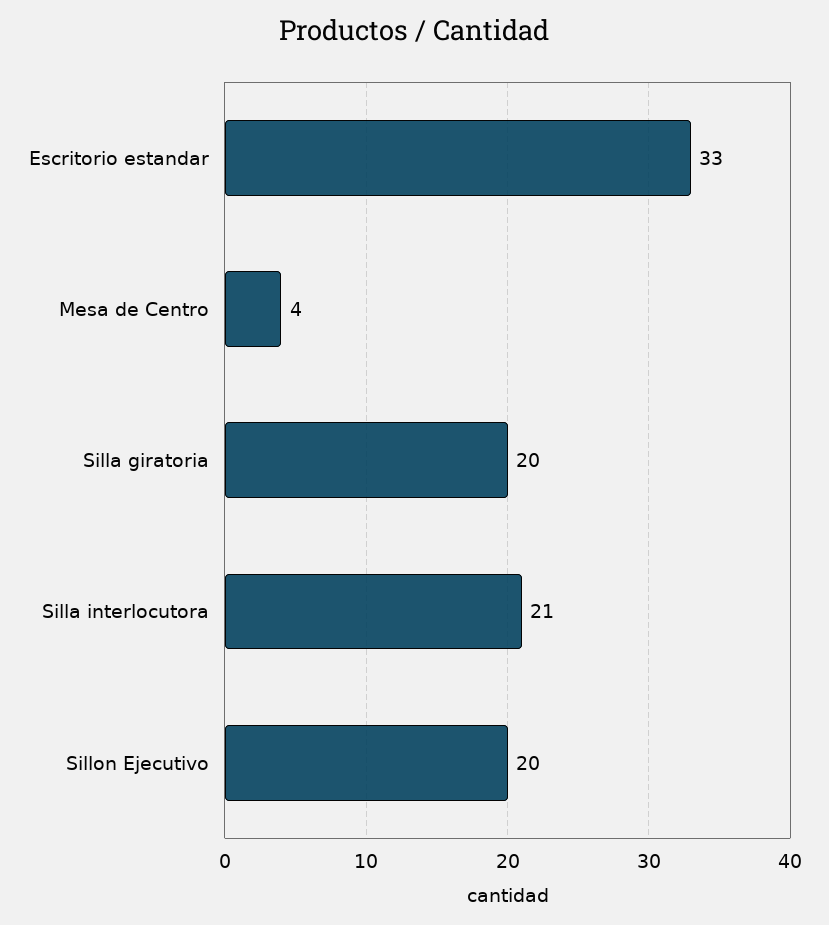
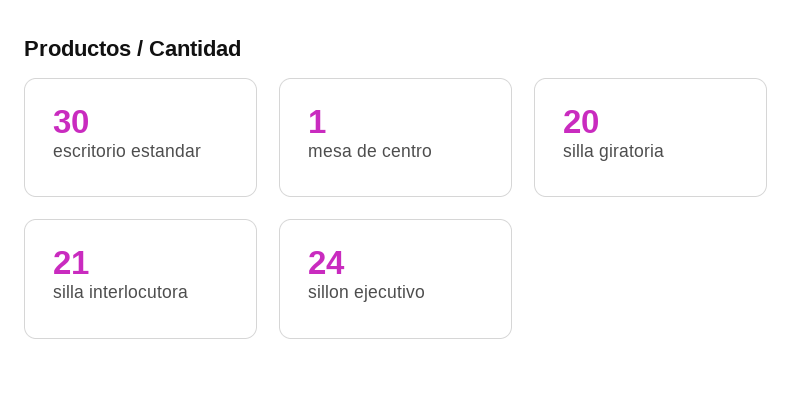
  {
-   "Escritorio estandar": 33,
+   "Escritorio estandar": 30,
-   "Mesa de Centro": 4,
+   "Mesa de Centro": 1,
    "Silla giratoria": 20,
    "Silla interlocutora": 21,
-   "Sillon Ejecutivo": 20
+   "Sillon Ejecutivo": 24
  }

